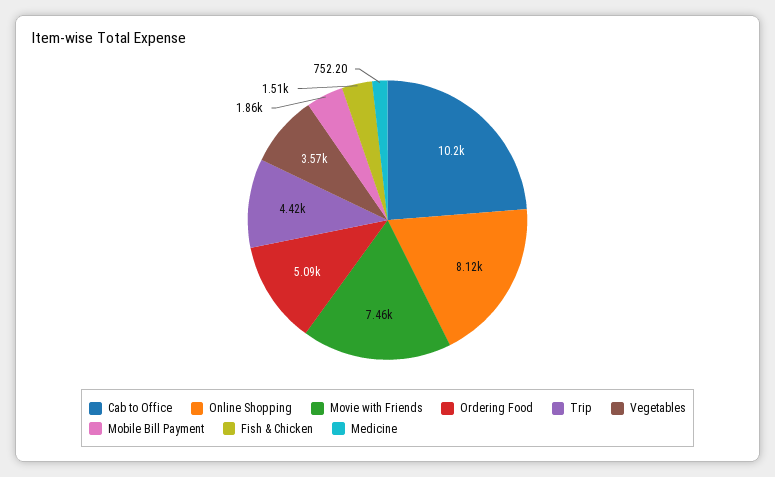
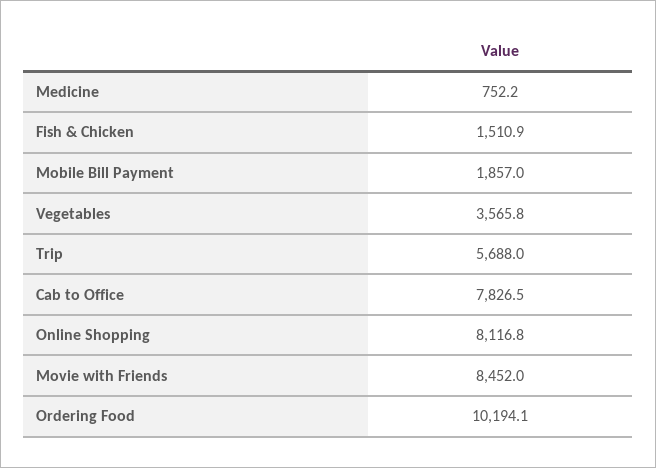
  {
-   "Cab to Office": 10200,
+   "Cab to Office": 7826.5,
    "Online Shopping": 8116.8,
-   "Movie with Friends": 7460,
+   "Movie with Friends": 8452,
-   "Ordering Food": 5090,
+   "Ordering Food": 10194.1,
-   "Trip": 4420,
+   "Trip": 5688,
    "Vegetables": 3565.8,
    "Mobile Bill Payment": 1857,
    "Fish & Chicken": 1510.9,
    "Medicine": 752.2
  }

